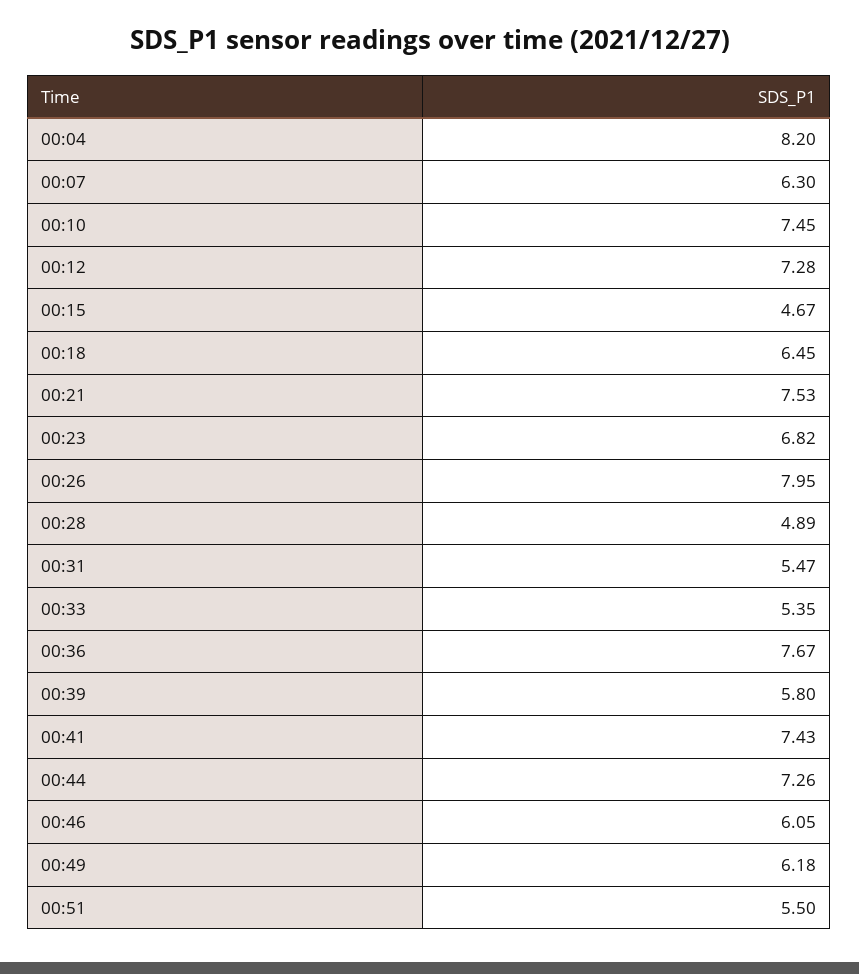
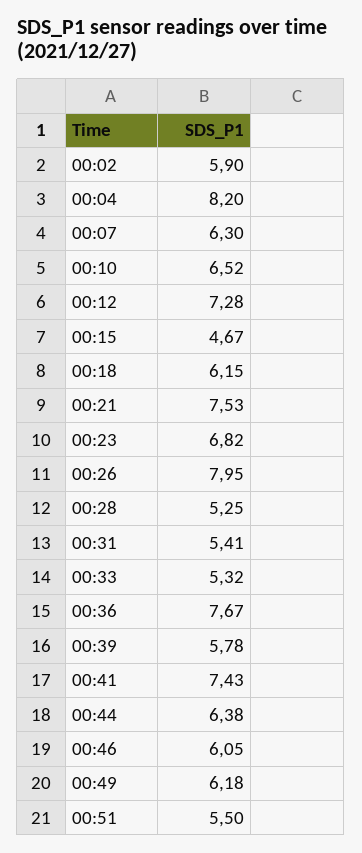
  {
    "00:04": 8.2,
    "00:07": 6.3,
-   "00:10": 7.45,
+   "00:10": 6.52,
    "00:12": 7.28,
    "00:15": 4.67,
-   "00:18": 6.45,
+   "00:18": 6.15,
    "00:21": 7.53,
    "00:23": 6.82,
    "00:26": 7.95,
-   "00:28": 4.89,
+   "00:28": 5.25,
-   "00:31": 5.47,
+   "00:31": 5.41,
-   "00:33": 5.35,
+   "00:33": 5.32,
    "00:36": 7.67,
-   "00:39": 5.8,
+   "00:39": 5.78,
    "00:41": 7.43,
-   "00:44": 7.26,
+   "00:44": 6.38,
    "00:46": 6.05,
    "00:49": 6.18,
-   "00:51": 5.5
+   "00:51": 5.5,
+   "00:02": 5.9
  }

